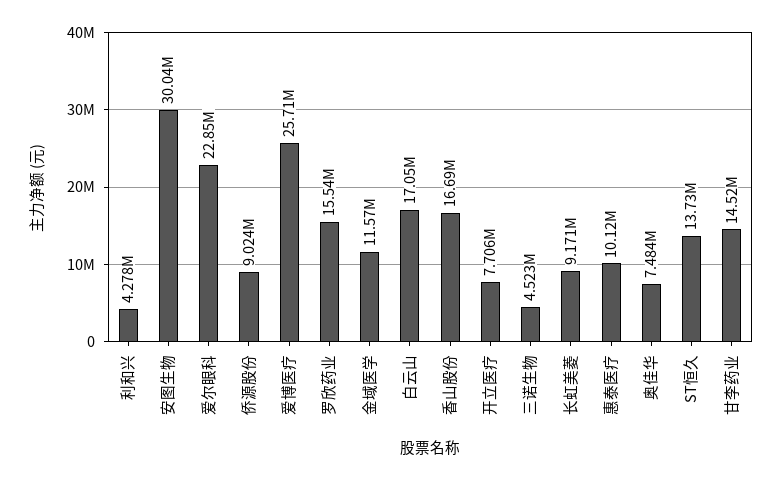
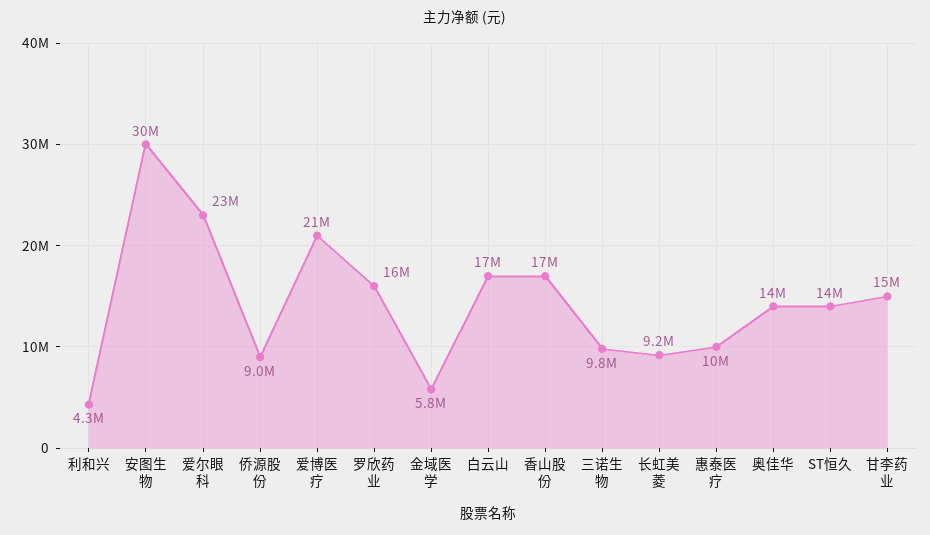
  {
    "利和兴": 4278000,
    "安图生物": 30040000,
    "爱尔眼科": 22850000,
    "侨源股份": 9024000,
-   "爱博医疗": 25710000,
+   "爱博医疗": 21000000,
    "罗欣药业": 15540000,
-   "金域医学": 11570000,
+   "金域医学": 5800000,
    "白云山": 17050000,
    "香山股份": 16690000,
-   "开立医疗": 7706000,
-   "三诺生物": 4523000,
+   "三诺生物": 9800000,
    "长虹美菱": 9171000,
    "惠泰医疗": 10120000,
-   "奥佳华": 7484000,
+   "奥佳华": 14000000,
    "ST恒久": 13730000,
    "甘李药业": 14520000
  }

